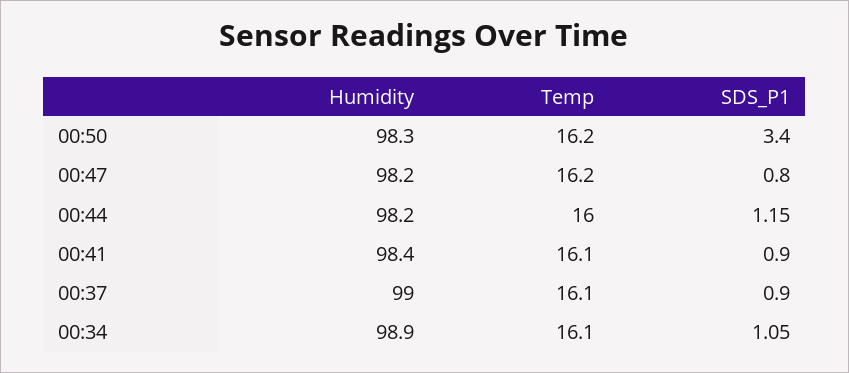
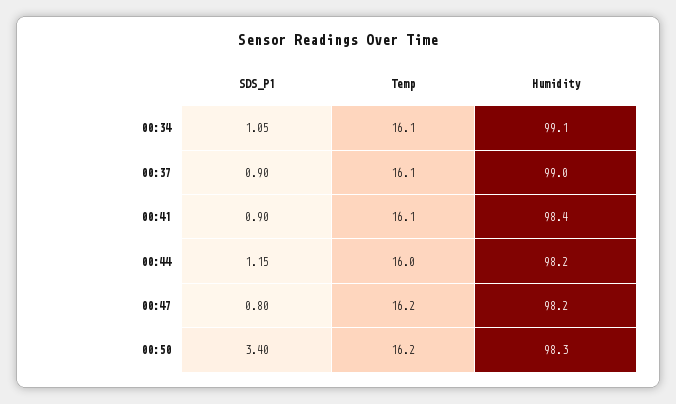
  {
    "Humidity": {
      "00:50": 98.3,
      "00:47": 98.2,
      "00:44": 98.2,
      "00:41": 98.4,
      "00:37": 99,
-     "00:34": 98.9
+     "00:34": 99.1
    },
    "Temp": {
      "00:50": 16.2,
      "00:47": 16.2,
      "00:44": 16,
      "00:41": 16.1,
      "00:37": 16.1,
      "00:34": 16.1
    },
    "SDS_P1": {
      "00:50": 3.4,
      "00:47": 0.8,
      "00:44": 1.15,
      "00:41": 0.9,
      "00:37": 0.9,
      "00:34": 1.05
    }
  }

